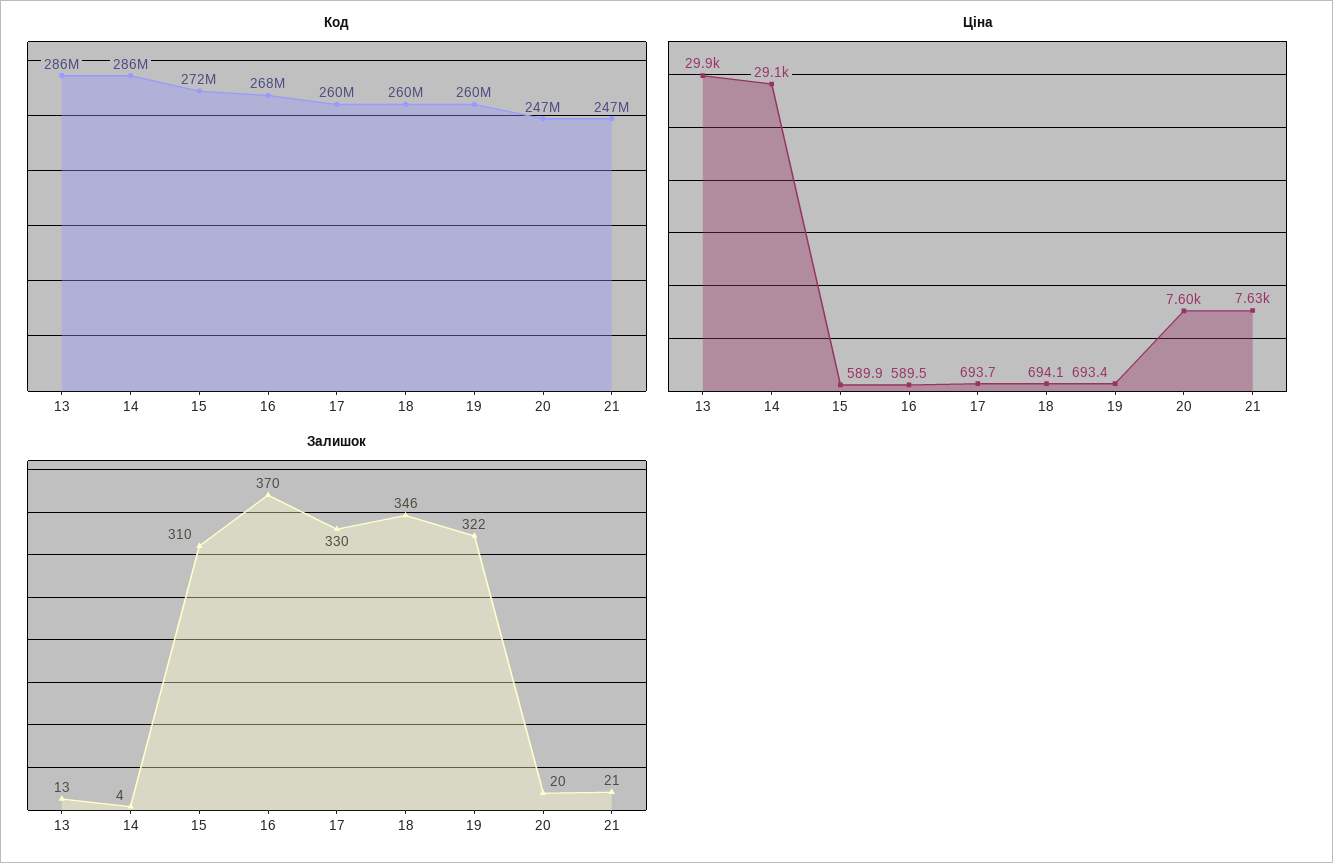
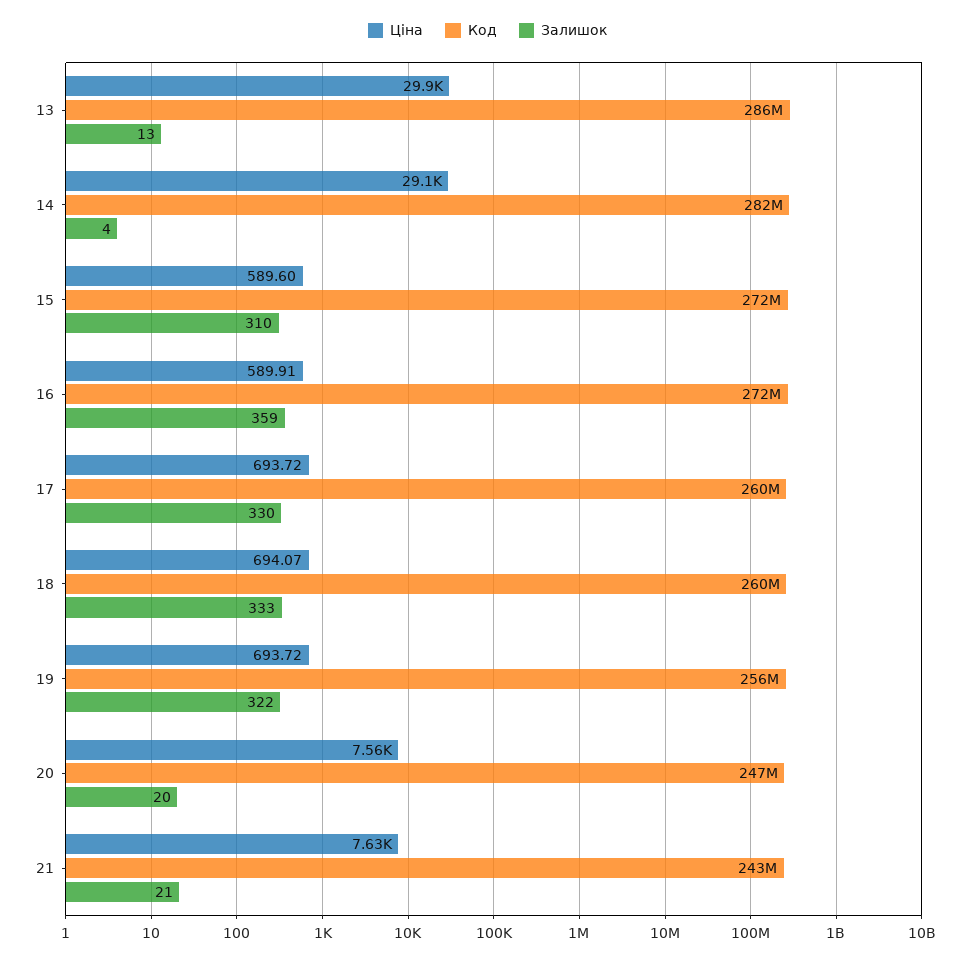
  {
    "Код": {
      "13": 286000000,
-     "14": 286000000,
+     "14": 282000000,
      "15": 272000000,
-     "16": 268000000,
+     "16": 272000000,
      "17": 260000000,
      "18": 260000000,
-     "19": 260000000,
+     "19": 256000000,
      "20": 247000000,
-     "21": 247000000
+     "21": 243000000
    },
    "Ціна": {
      "13": 29900,
      "14": 29100,
-     "15": 589.9,
+     "15": 589.6,
-     "16": 589.5,
+     "16": 589.91,
      "17": 693.72,
      "18": 694.07,
-     "19": 693.4,
+     "19": 693.72,
-     "20": 7600,
+     "20": 7560,
      "21": 7630
    },
    "Залишок": {
      "13": 13,
      "14": 4,
      "15": 310,
-     "16": 370,
+     "16": 359,
      "17": 330,
-     "18": 346,
+     "18": 333,
      "19": 322,
      "20": 20,
      "21": 21
    }
  }

